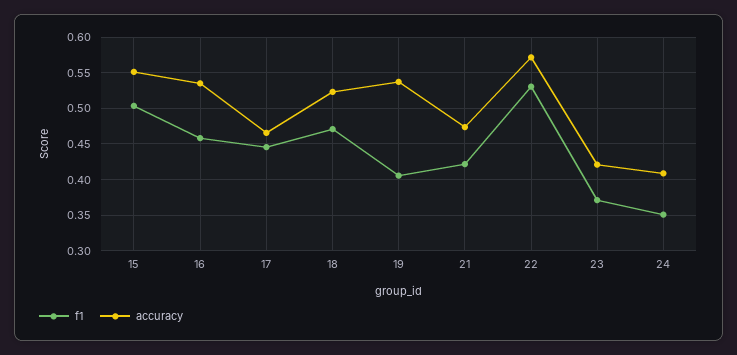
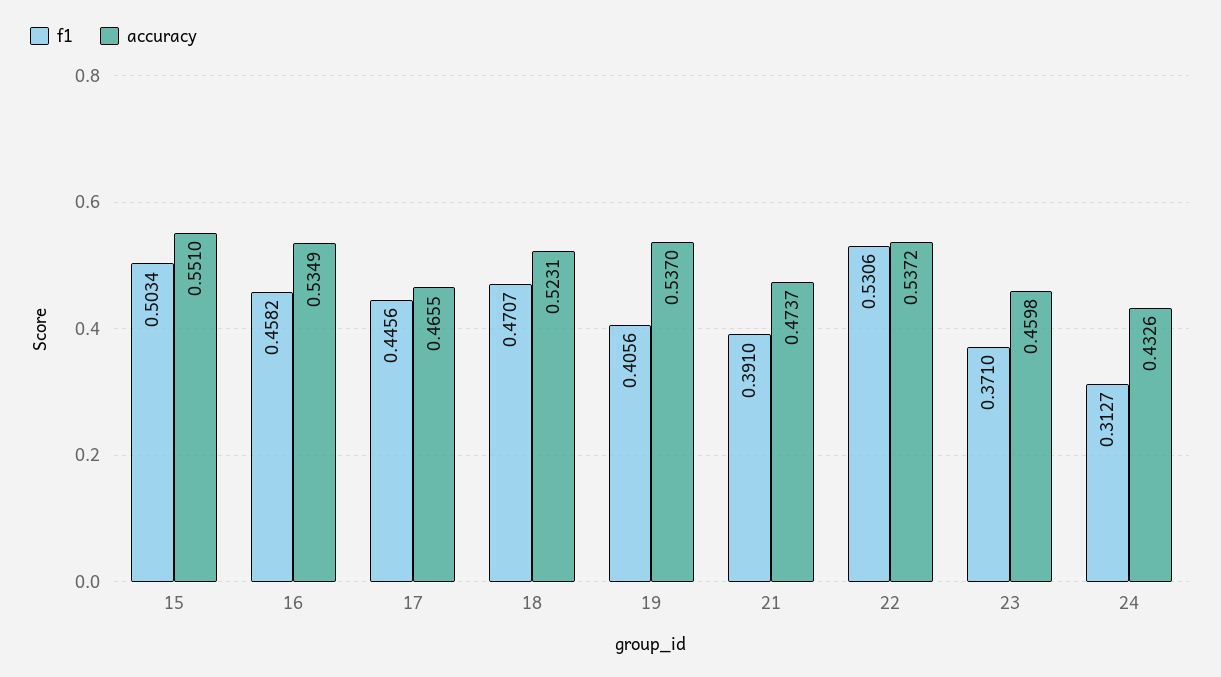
  {
    "f1": {
      "15": 0.5034,
      "16": 0.4582,
      "17": 0.4456,
      "18": 0.4707,
      "19": 0.4056,
-     "21": 0.42,
+     "21": 0.391,
      "22": 0.5306,
      "23": 0.371,
-     "24": 0.35
+     "24": 0.3127
    },
    "accuracy": {
      "15": 0.551,
      "16": 0.5349,
      "17": 0.4655,
      "18": 0.5231,
      "19": 0.537,
      "21": 0.4737,
-     "22": 0.57,
+     "22": 0.5372,
-     "23": 0.42,
+     "23": 0.4598,
-     "24": 0.41
+     "24": 0.4326
    }
  }

